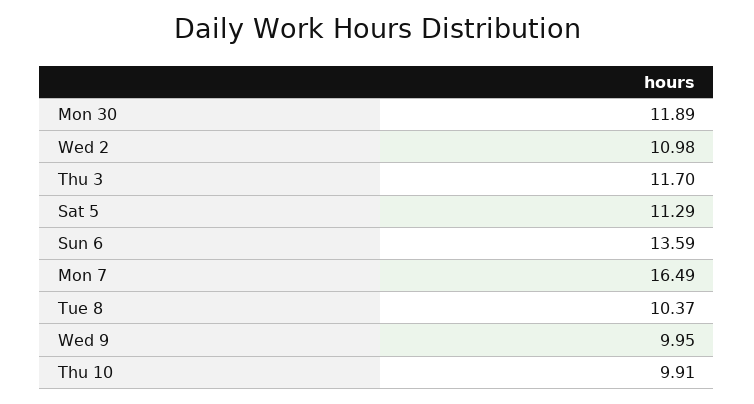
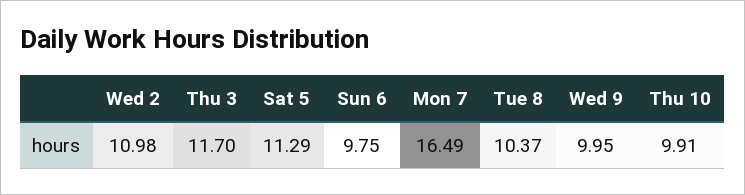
  {
-   "Mon 30": 11.89,
    "Wed 2": 10.98,
    "Thu 3": 11.7,
    "Sat 5": 11.29,
-   "Sun 6": 13.59,
+   "Sun 6": 9.75,
    "Mon 7": 16.49,
    "Tue 8": 10.37,
    "Wed 9": 9.95,
    "Thu 10": 9.91
  }

